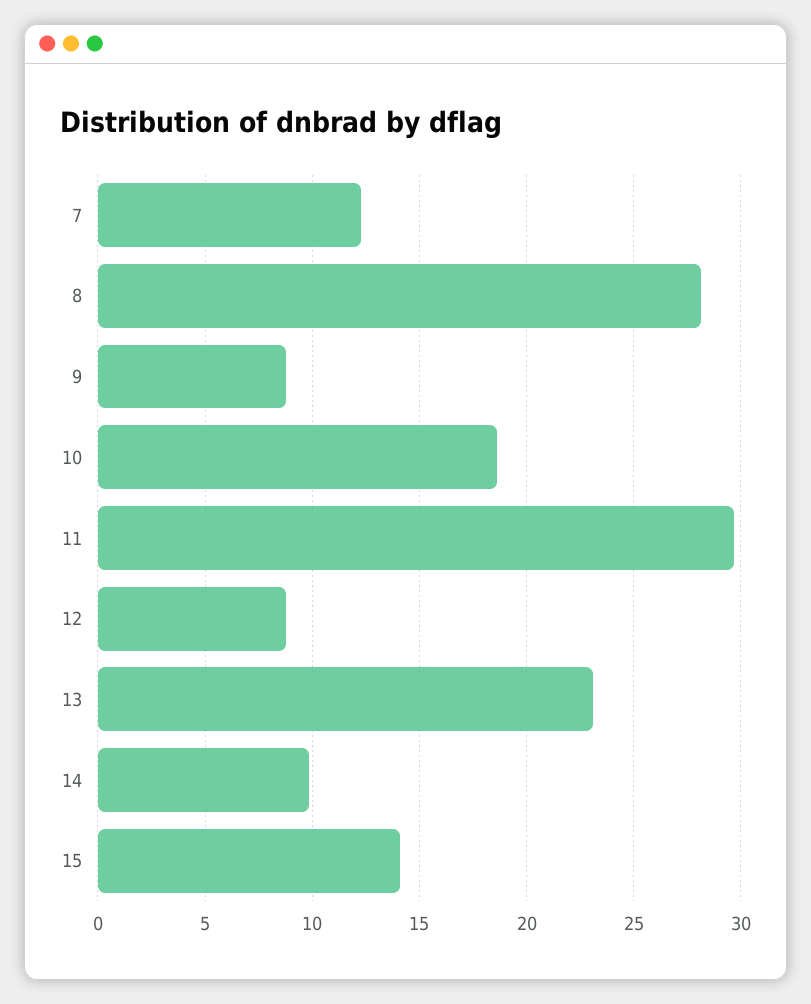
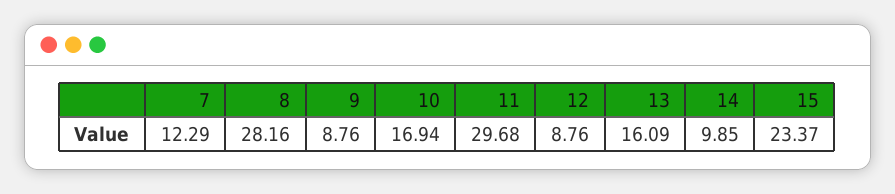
  {
    "7": 12.29,
    "8": 28.16,
    "9": 8.76,
-   "10": 18.5,
+   "10": 16.94,
    "11": 29.68,
    "12": 8.76,
-   "13": 23,
+   "13": 16.09,
    "14": 9.85,
-   "15": 14
+   "15": 23.37
  }

